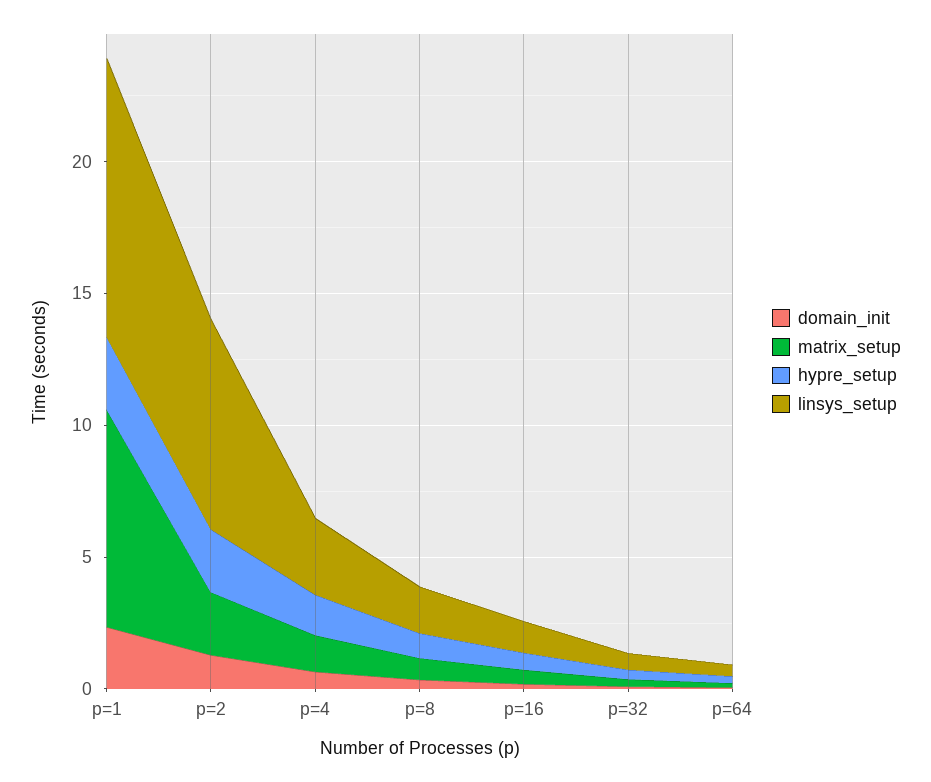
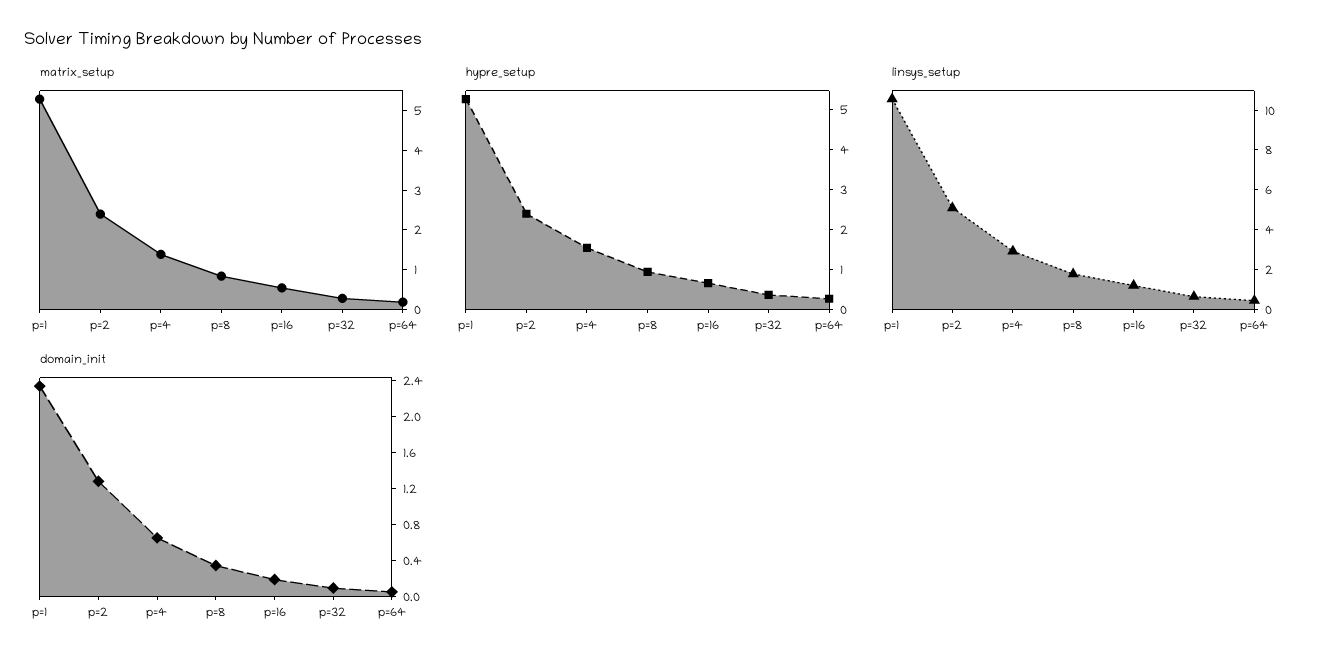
  {
    "domain_init": {
      "p=1": 2.3,
      "p=2": 1.3,
      "p=4": 0.7,
      "p=8": 0.3,
      "p=16": 0.2,
      "p=32": 0.1,
      "p=64": 0
    },
    "matrix_setup": {
-     "p=1": 8,
+     "p=1": 5.25,
      "p=2": 2.5,
      "p=4": 1.5,
      "p=8": 0.75,
      "p=16": 0.5,
      "p=32": 0.25,
      "p=64": 0.25
    },
    "hypre_setup": {
-     "p=1": 3,
+     "p=1": 5.25,
      "p=2": 2.5,
      "p=4": 1.5,
      "p=8": 1,
      "p=16": 0.75,
      "p=32": 0.25,
      "p=64": 0.25
    },
    "linsys_setup": {
      "p=1": 10.5,
-     "p=2": 8,
+     "p=2": 5,
      "p=4": 3,
      "p=8": 2,
      "p=16": 1,
      "p=32": 0.5,
      "p=64": 0.5
    }
  }

